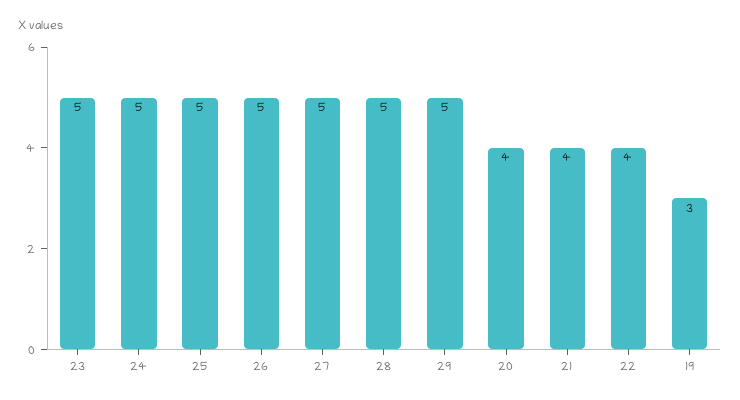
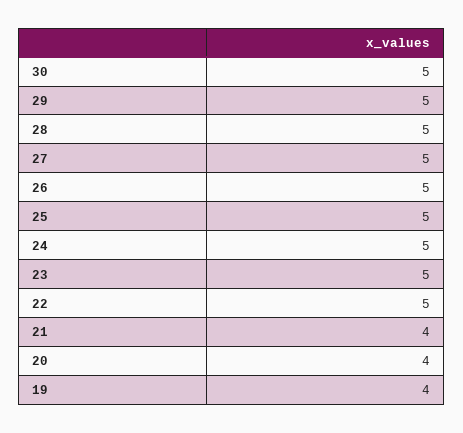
  {
    "23": 5,
    "24": 5,
    "25": 5,
    "26": 5,
    "27": 5,
    "28": 5,
    "29": 5,
    "20": 4,
    "21": 4,
-   "22": 4,
+   "22": 5,
-   "19": 3
+   "19": 4,
+   "30": 5
  }

